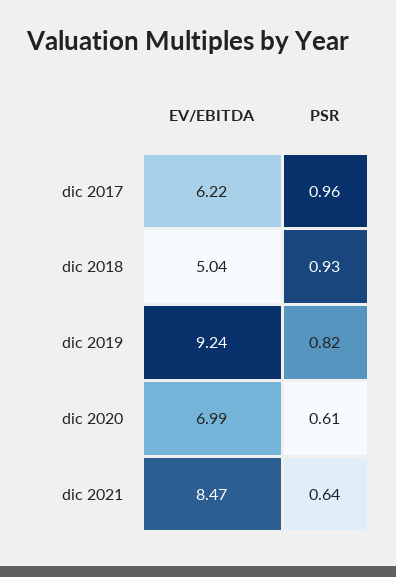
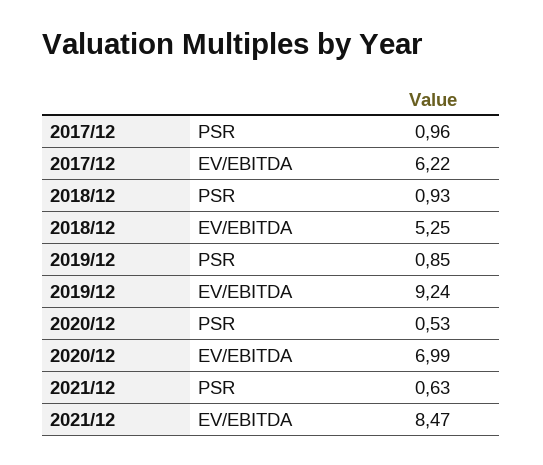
  {
    "EV/EBITDA": {
      "dic 2017": 6.22,
-     "dic 2018": 5.04,
+     "dic 2018": 5.25,
      "dic 2019": 9.24,
      "dic 2020": 6.99,
      "dic 2021": 8.47
    },
    "PSR": {
      "dic 2017": 0.96,
      "dic 2018": 0.93,
-     "dic 2019": 0.82,
+     "dic 2019": 0.85,
-     "dic 2020": 0.61,
+     "dic 2020": 0.53,
-     "dic 2021": 0.64
+     "dic 2021": 0.63
    }
  }

